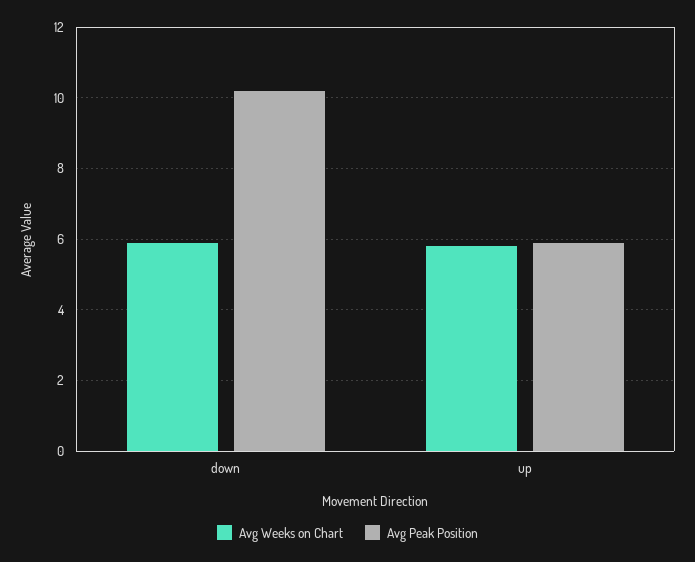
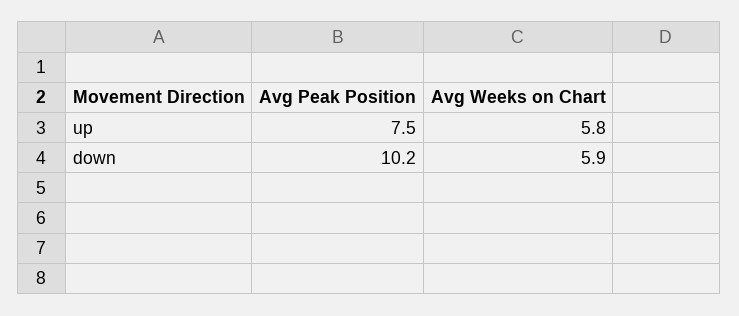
  {
    "Avg Weeks on Chart": {
      "down": 5.9,
      "up": 5.8
    },
    "Avg Peak Position": {
      "down": 10.2,
-     "up": 6
+     "up": 7.5
    }
  }

